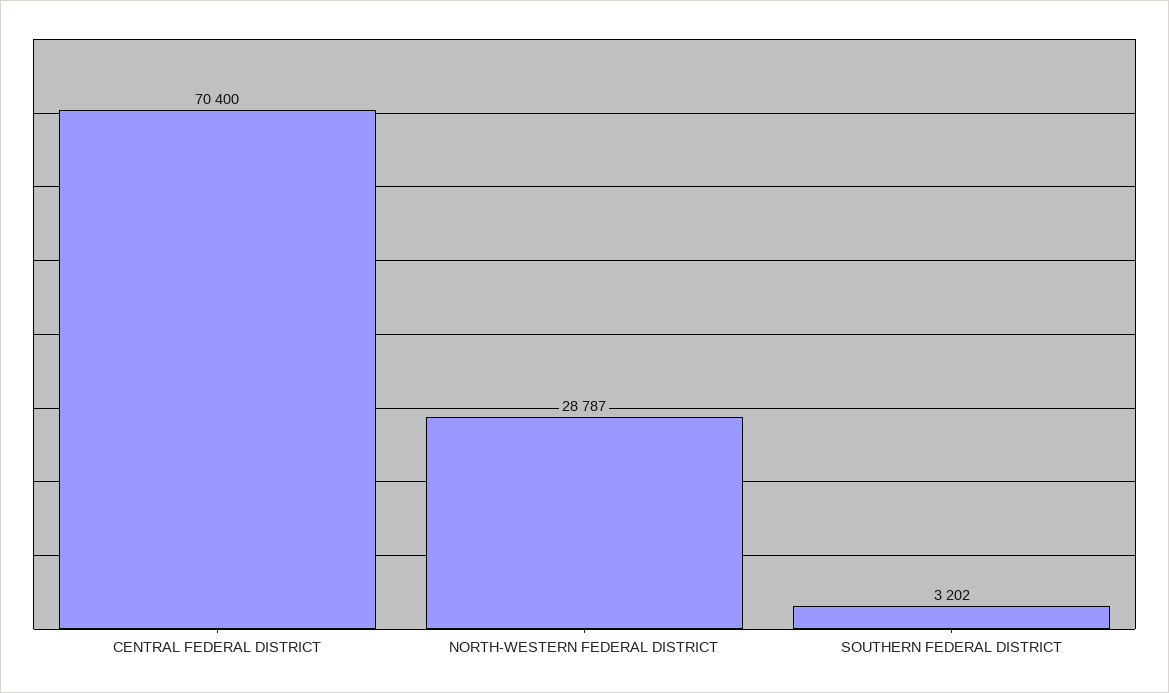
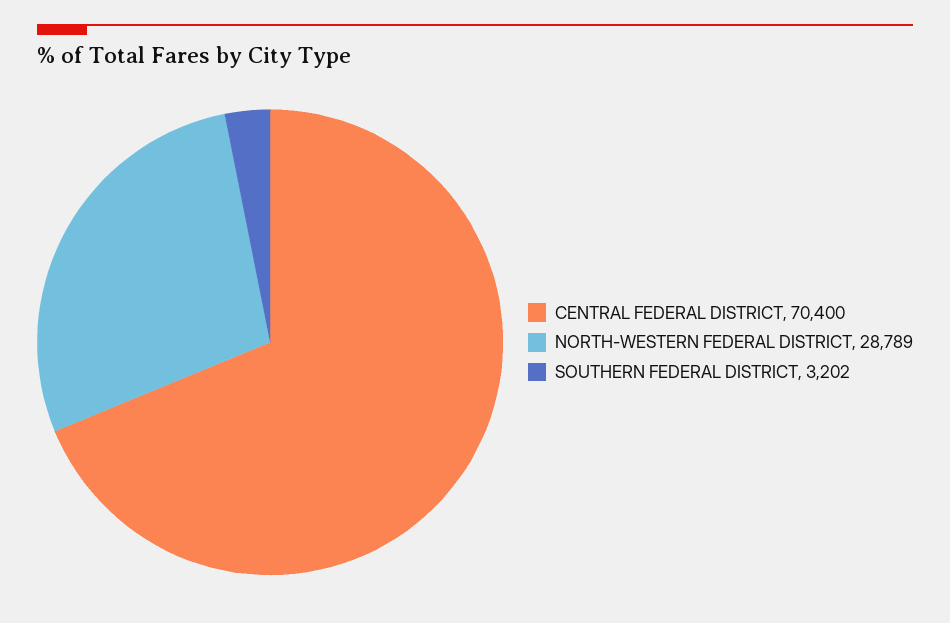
  {
    "CENTRAL FEDERAL DISTRICT": 70400,
-   "NORTH-WESTERN FEDERAL DISTRICT": 28787,
+   "NORTH-WESTERN FEDERAL DISTRICT": 28789,
    "SOUTHERN FEDERAL DISTRICT": 3202
  }

